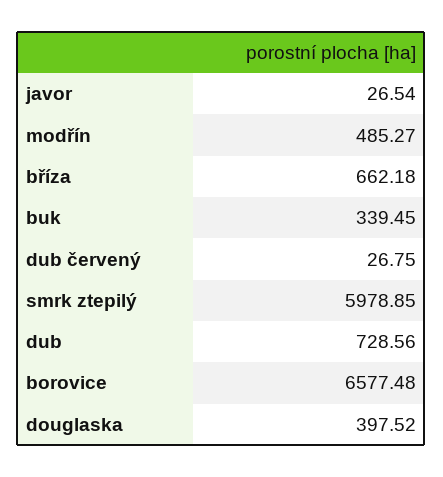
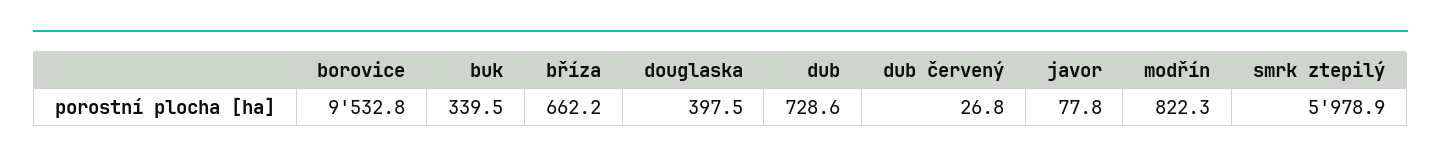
  {
-   "javor": 26.54,
+   "javor": 77.8,
-   "modřín": 485.27,
+   "modřín": 822.3,
    "bříza": 662.18,
    "buk": 339.45,
    "dub červený": 26.75,
    "smrk ztepilý": 5978.85,
    "dub": 728.56,
-   "borovice": 6577.48,
+   "borovice": 9532.8,
    "douglaska": 397.52
  }

